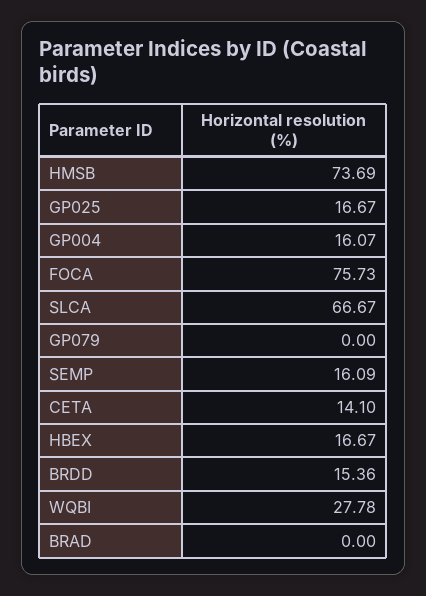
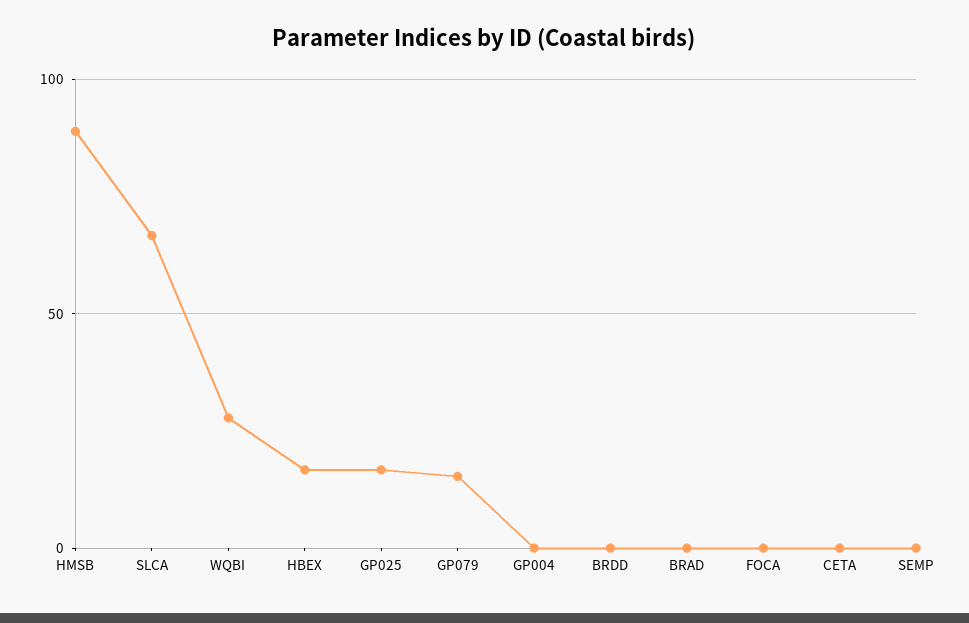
  {
-   "HMSB": 73.69,
+   "HMSB": 90,
    "GP025": 16.67,
-   "GP004": 16.07,
+   "GP004": 0,
-   "FOCA": 75.73,
+   "FOCA": 0,
    "SLCA": 66.67,
-   "GP079": 0,
+   "GP079": 15,
-   "SEMP": 16.09,
+   "SEMP": 0,
-   "CETA": 14.1,
+   "CETA": 0,
    "HBEX": 16.67,
-   "BRDD": 15.36,
+   "BRDD": 0,
    "WQBI": 27.78,
    "BRAD": 0
  }

